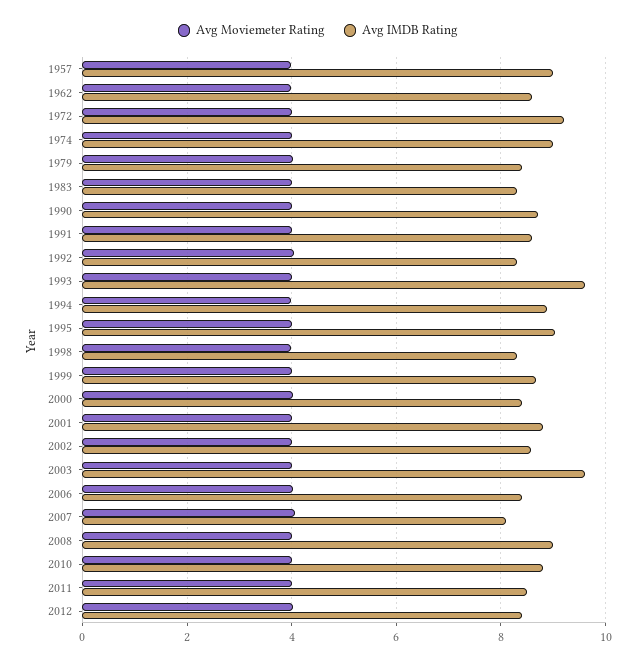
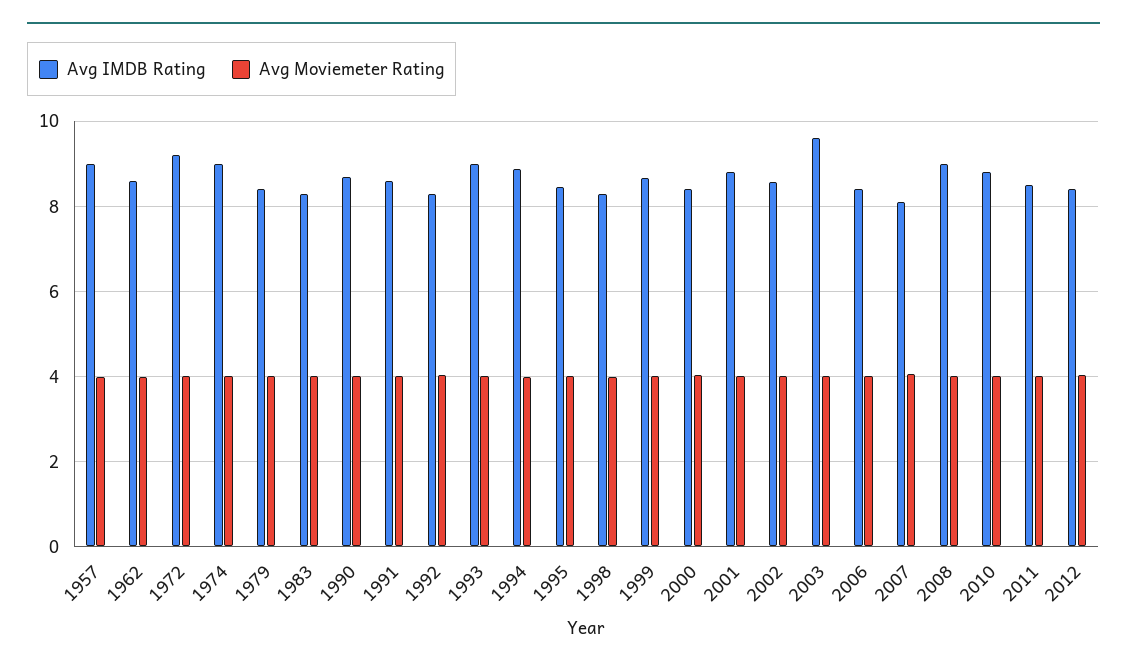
  {
    "Avg Moviemeter Rating": {
      "1957": 4,
      "1962": 4,
      "1972": 4,
      "1974": 4,
      "1979": 4,
      "1983": 4,
      "1990": 4,
      "1991": 4,
      "1992": 4,
      "1993": 4,
      "1994": 4,
      "1995": 4,
      "1998": 4,
      "1999": 4,
      "2000": 4,
      "2001": 4,
      "2002": 4,
      "2003": 4,
      "2006": 4,
      "2007": 4,
      "2008": 4,
      "2010": 4,
      "2011": 4,
      "2012": 4
    },
    "Avg IMDB Rating": {
      "1957": 9,
      "1962": 8.6,
      "1972": 9.2,
      "1974": 9,
      "1979": 8.4,
      "1983": 8.4,
      "1990": 8.8,
      "1991": 8.6,
      "1992": 8.4,
-     "1993": 9.6,
+     "1993": 9,
      "1994": 8.8,
-     "1995": 9,
+     "1995": 8.4,
      "1998": 8.4,
      "1999": 8.6,
      "2000": 8.4,
      "2001": 8.8,
      "2002": 8.6,
      "2003": 9.6,
      "2006": 8.4,
      "2007": 8.2,
      "2008": 9,
      "2010": 8.8,
      "2011": 8.6,
      "2012": 8.4
    }
  }

